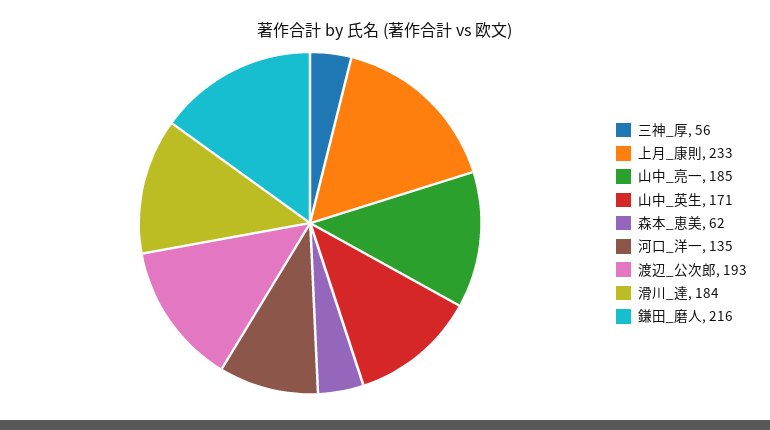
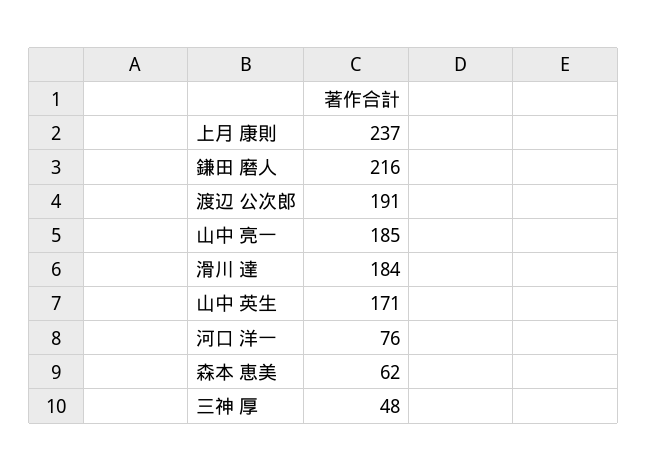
  {
-   "三神_厚": 56,
+   "三神_厚": 48,
-   "上月_康則": 233,
+   "上月_康則": 237,
    "山中_亮一": 185,
    "山中_英生": 171,
    "森本_恵美": 62,
-   "河口_洋一": 135,
+   "河口_洋一": 76,
-   "渡辺_公次郎": 193,
+   "渡辺_公次郎": 191,
    "滑川_達": 184,
    "鎌田_磨人": 216
  }

